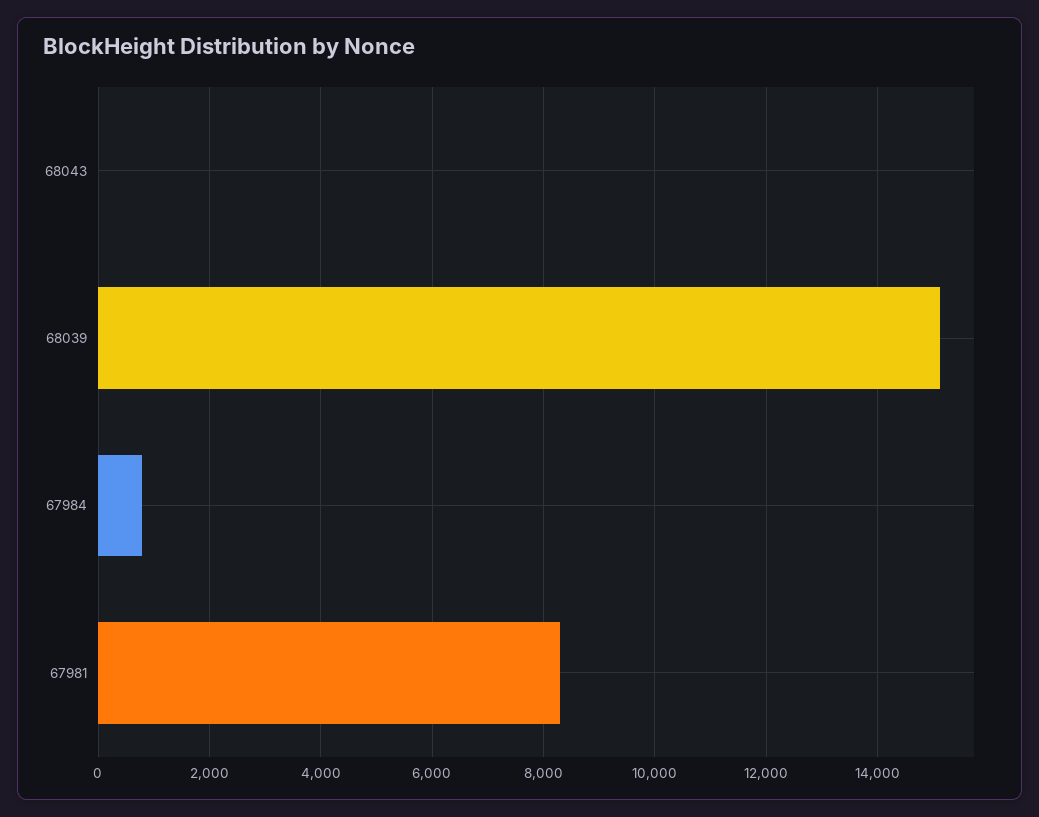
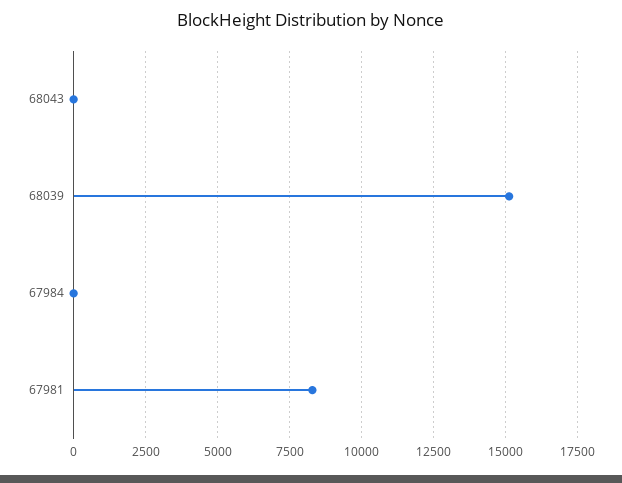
  {
    "68043": 0,
    "68039": 15200,
-   "67984": 800,
+   "67984": 0,
    "67981": 8200
  }

